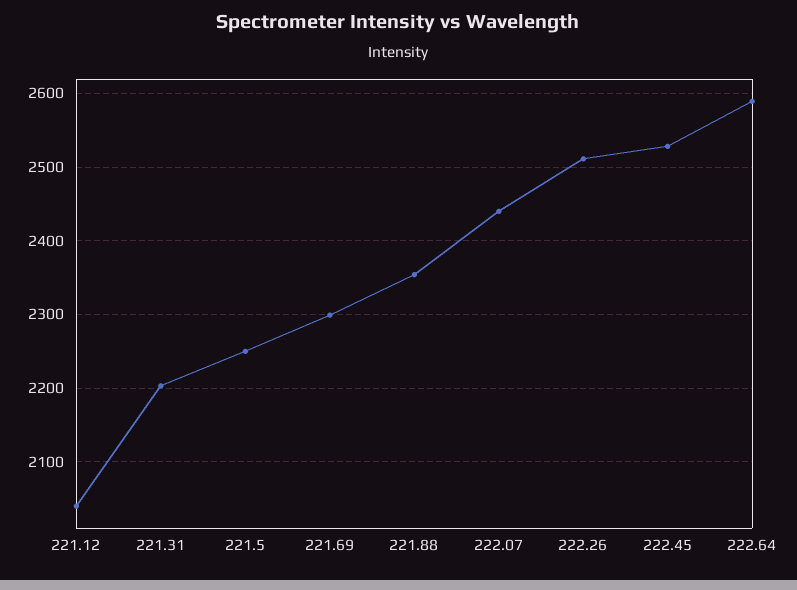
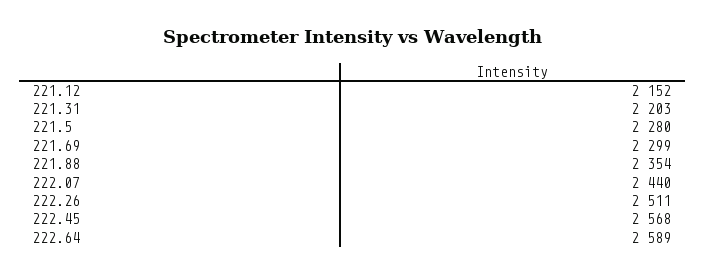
  {
-   "221.12": 2040,
+   "221.12": 2152,
    "221.31": 2203,
-   "221.5": 2250,
+   "221.5": 2280,
    "221.69": 2299,
    "221.88": 2354,
    "222.07": 2440,
    "222.26": 2511,
-   "222.45": 2530,
+   "222.45": 2568,
    "222.64": 2589
  }

